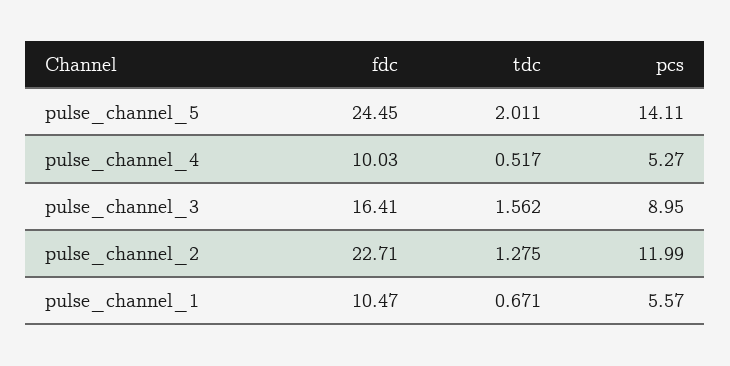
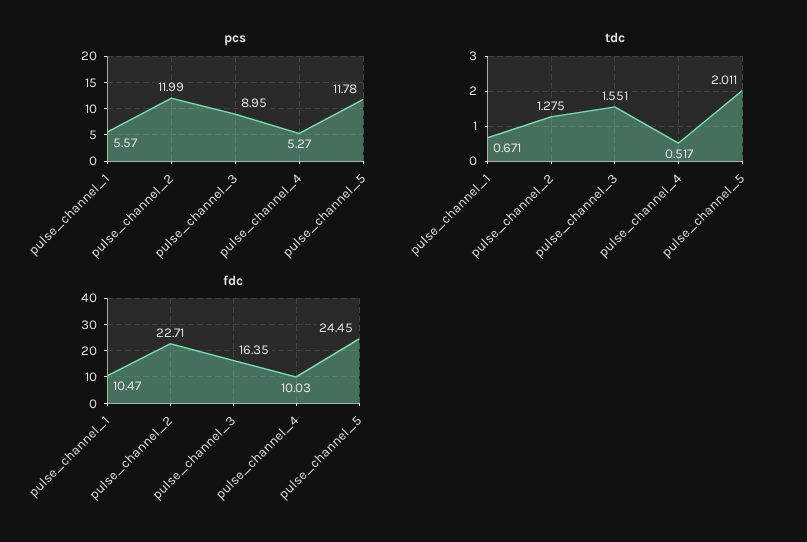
  {
    "fdc": {
      "pulse_channel_5": 24.45,
      "pulse_channel_4": 10.03,
-     "pulse_channel_3": 16.41,
+     "pulse_channel_3": 16.35,
      "pulse_channel_2": 22.71,
      "pulse_channel_1": 10.47
    },
    "tdc": {
      "pulse_channel_5": 2.011,
      "pulse_channel_4": 0.517,
-     "pulse_channel_3": 1.562,
+     "pulse_channel_3": 1.551,
      "pulse_channel_2": 1.275,
      "pulse_channel_1": 0.671
    },
    "pcs": {
-     "pulse_channel_5": 14.11,
+     "pulse_channel_5": 11.78,
      "pulse_channel_4": 5.27,
      "pulse_channel_3": 8.95,
      "pulse_channel_2": 11.99,
      "pulse_channel_1": 5.57
    }
  }

